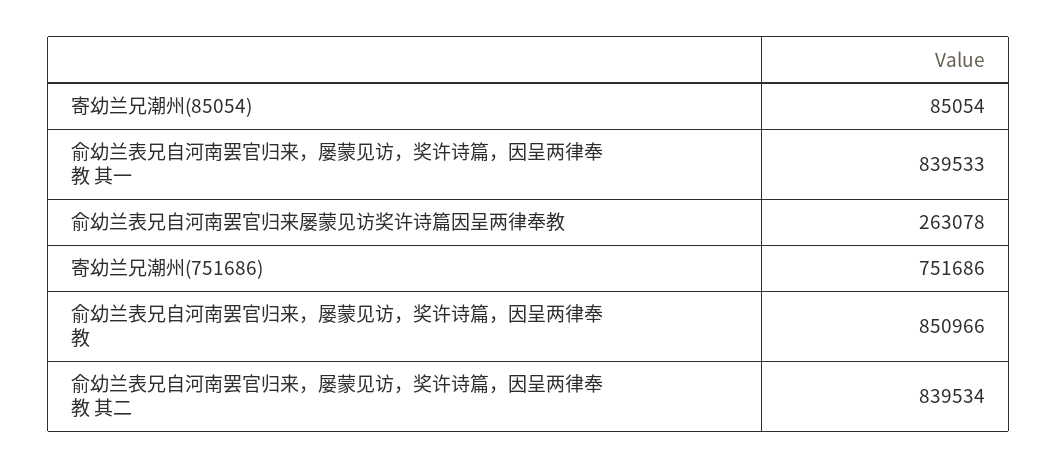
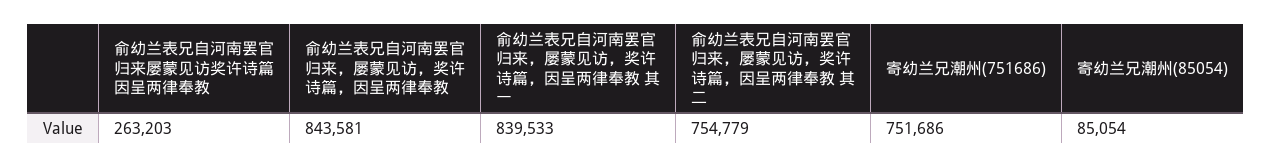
  {
    "寄幼兰兄潮州(85054)": 85054,
    "俞幼兰表兄自河南罢官归来，屡蒙见访，奖许诗篇，因呈两律奉教 其一": 839533,
-   "俞幼兰表兄自河南罢官归来屡蒙见访奖许诗篇因呈两律奉教": 263078,
+   "俞幼兰表兄自河南罢官归来屡蒙见访奖许诗篇因呈两律奉教": 263203,
    "寄幼兰兄潮州(751686)": 751686,
-   "俞幼兰表兄自河南罢官归来，屡蒙见访，奖许诗篇，因呈两律奉教": 850966,
+   "俞幼兰表兄自河南罢官归来，屡蒙见访，奖许诗篇，因呈两律奉教": 843581,
-   "俞幼兰表兄自河南罢官归来，屡蒙见访，奖许诗篇，因呈两律奉教 其二": 839534
+   "俞幼兰表兄自河南罢官归来，屡蒙见访，奖许诗篇，因呈两律奉教 其二": 754779
  }

